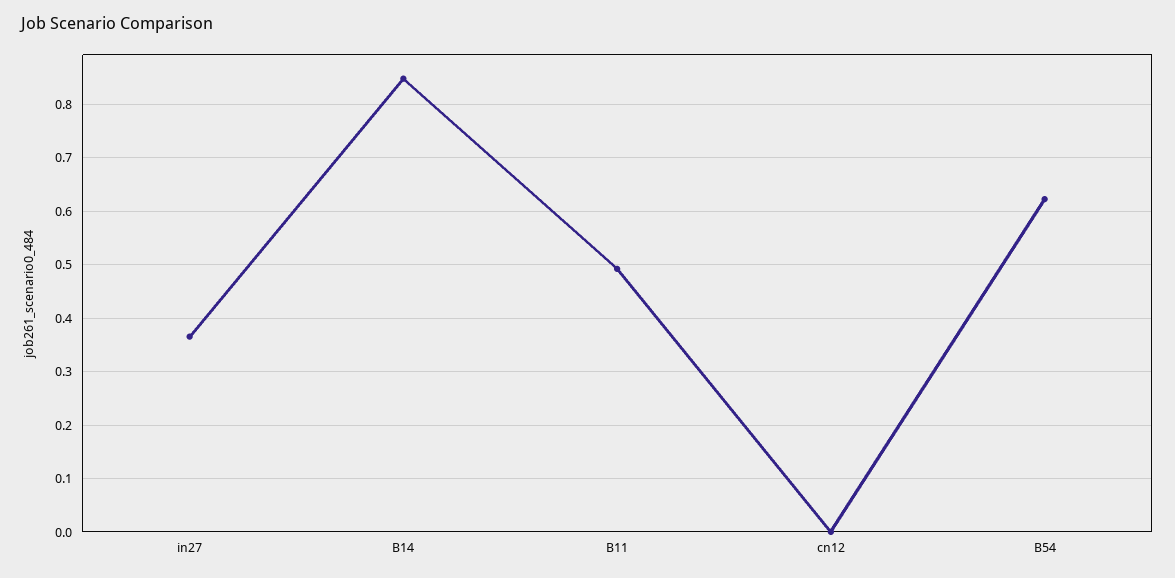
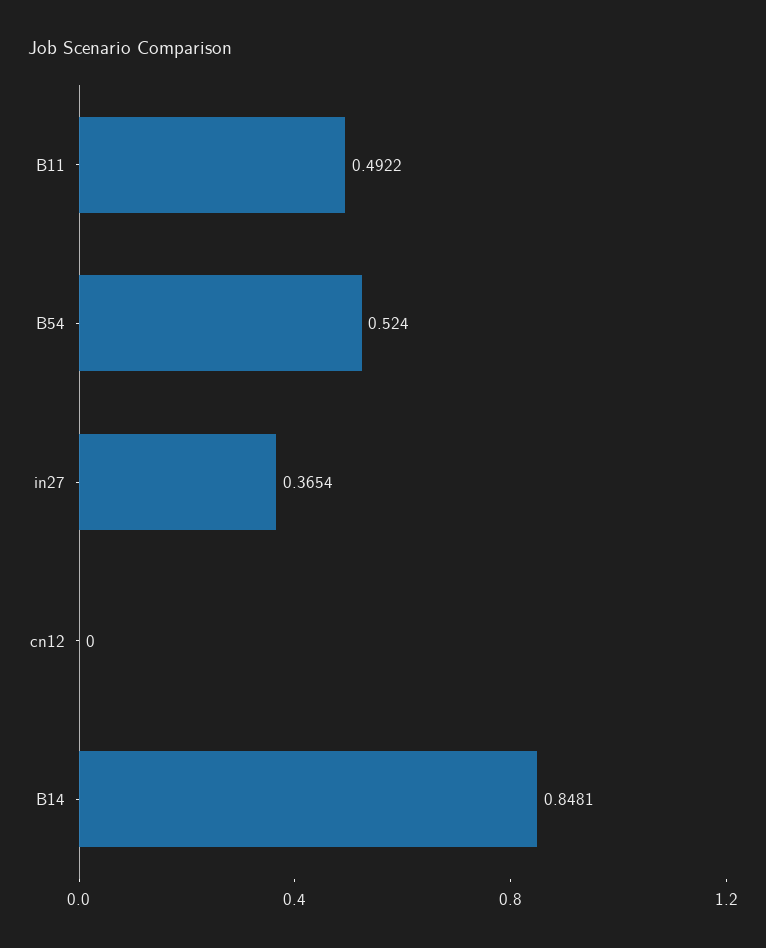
  {
    "in27": 0.3654,
    "B14": 0.8481,
    "B11": 0.4922,
    "cn12": 0,
-   "B54": 0.62
+   "B54": 0.524
  }

